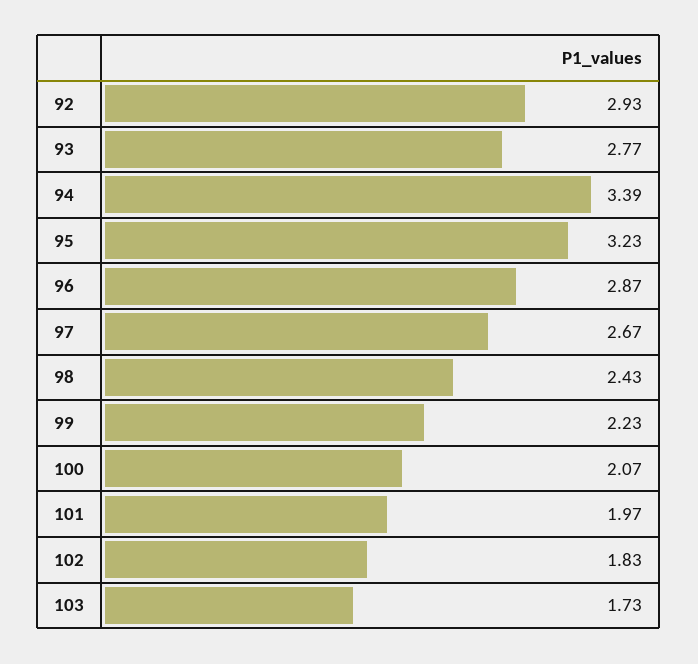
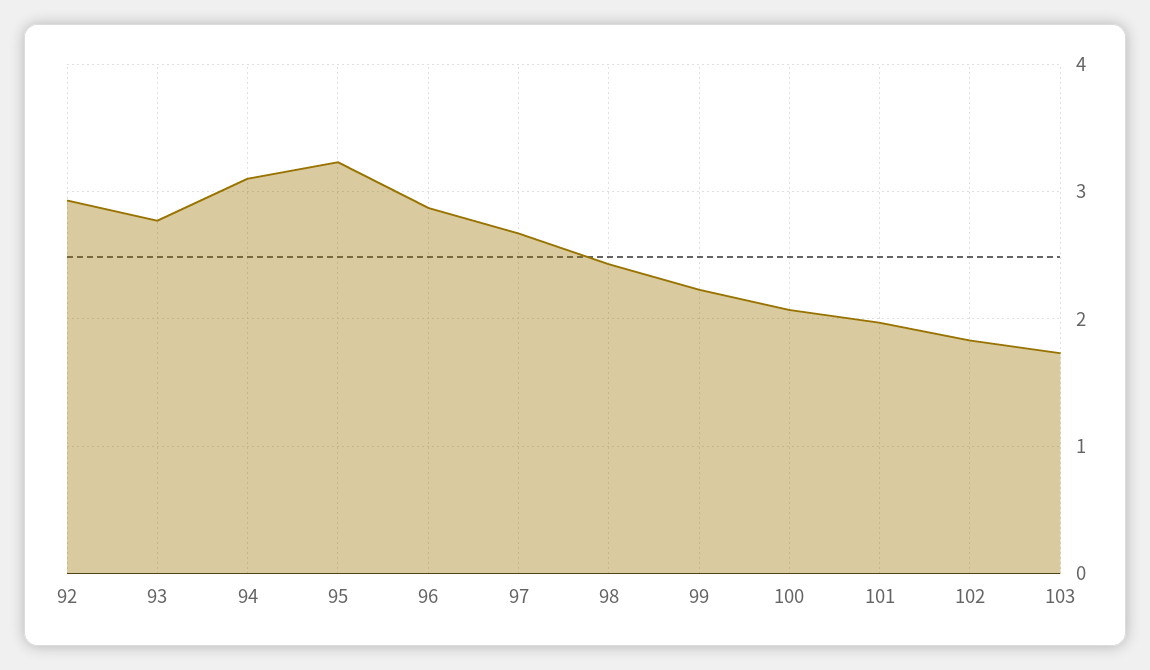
  {
    "92": 2.93,
    "93": 2.77,
-   "94": 3.39,
+   "94": 3.1,
    "95": 3.23,
    "96": 2.87,
    "97": 2.67,
    "98": 2.43,
    "99": 2.23,
    "100": 2.07,
    "101": 1.97,
    "102": 1.83,
    "103": 1.73
  }

